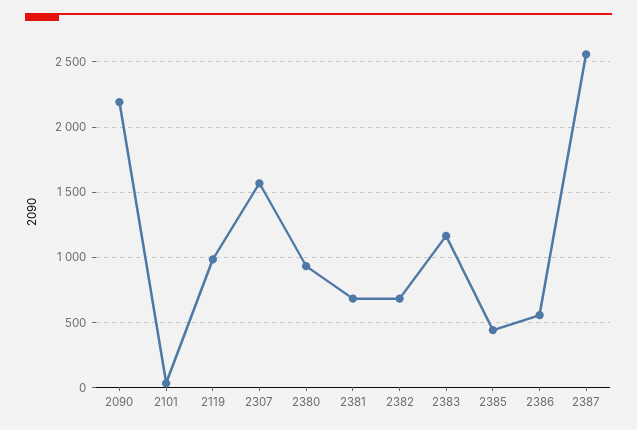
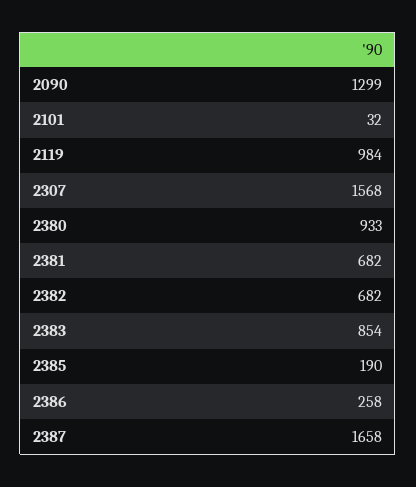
  {
-   "2090": 2200,
+   "2090": 1299,
    "2101": 32,
    "2119": 984,
    "2307": 1568,
    "2380": 933,
    "2381": 682,
    "2382": 682,
-   "2383": 1150,
+   "2383": 854,
-   "2385": 450,
+   "2385": 190,
-   "2386": 550,
+   "2386": 258,
-   "2387": 2550
+   "2387": 1658
  }

